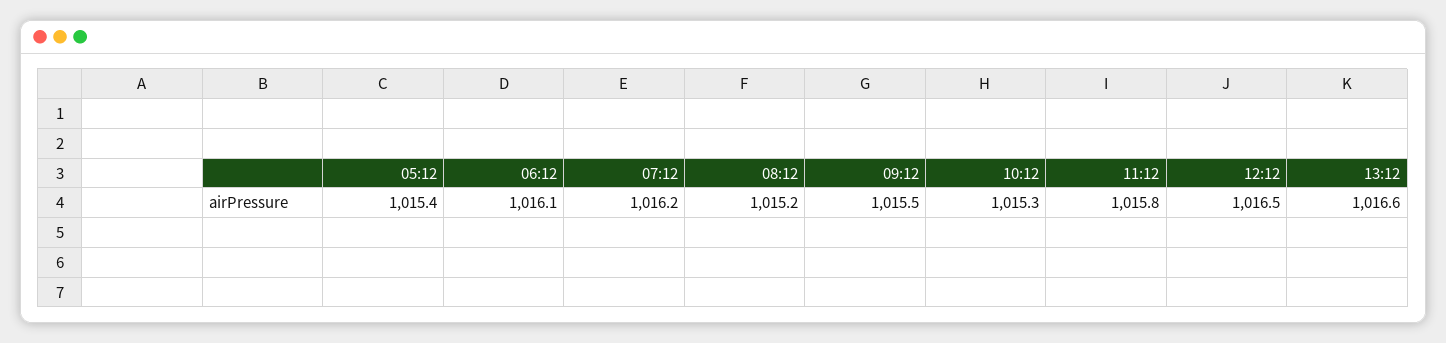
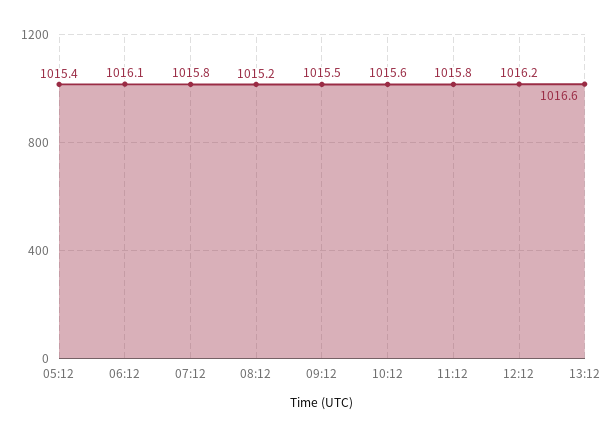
  {
    "05:12": 1015.4,
    "06:12": 1016.1,
-   "07:12": 1016.2,
+   "07:12": 1015.8,
    "08:12": 1015.2,
    "09:12": 1015.5,
-   "10:12": 1015.3,
+   "10:12": 1015.6,
    "11:12": 1015.8,
-   "12:12": 1016.5,
+   "12:12": 1016.2,
    "13:12": 1016.6
  }

